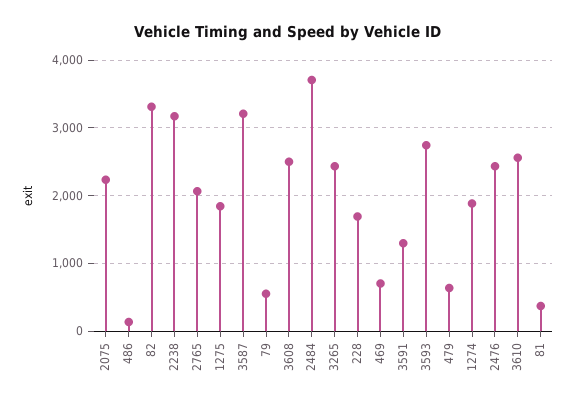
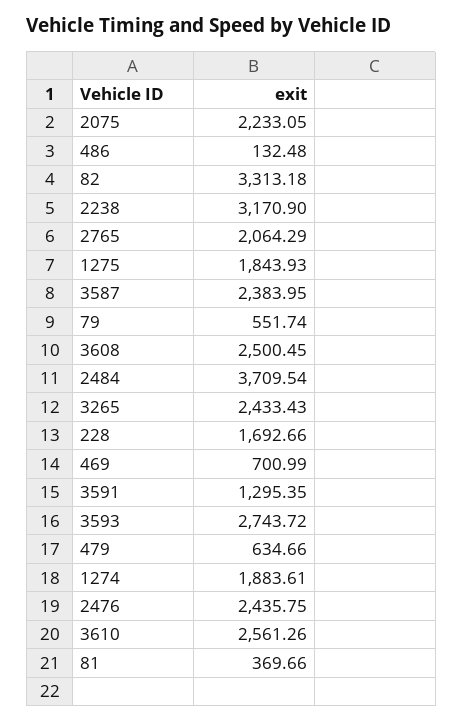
  {
    "2075": 2233.05,
    "486": 132.48,
    "82": 3313.18,
    "2238": 3170.9,
    "2765": 2064.29,
    "1275": 1843.93,
-   "3587": 3200,
+   "3587": 2383.95,
    "79": 551.74,
    "3608": 2500.45,
    "2484": 3709.54,
    "3265": 2433.43,
    "228": 1692.66,
    "469": 700.99,
    "3591": 1295.35,
    "3593": 2743.72,
    "479": 634.66,
    "1274": 1883.61,
    "2476": 2435.75,
    "3610": 2561.26,
    "81": 369.66
  }

